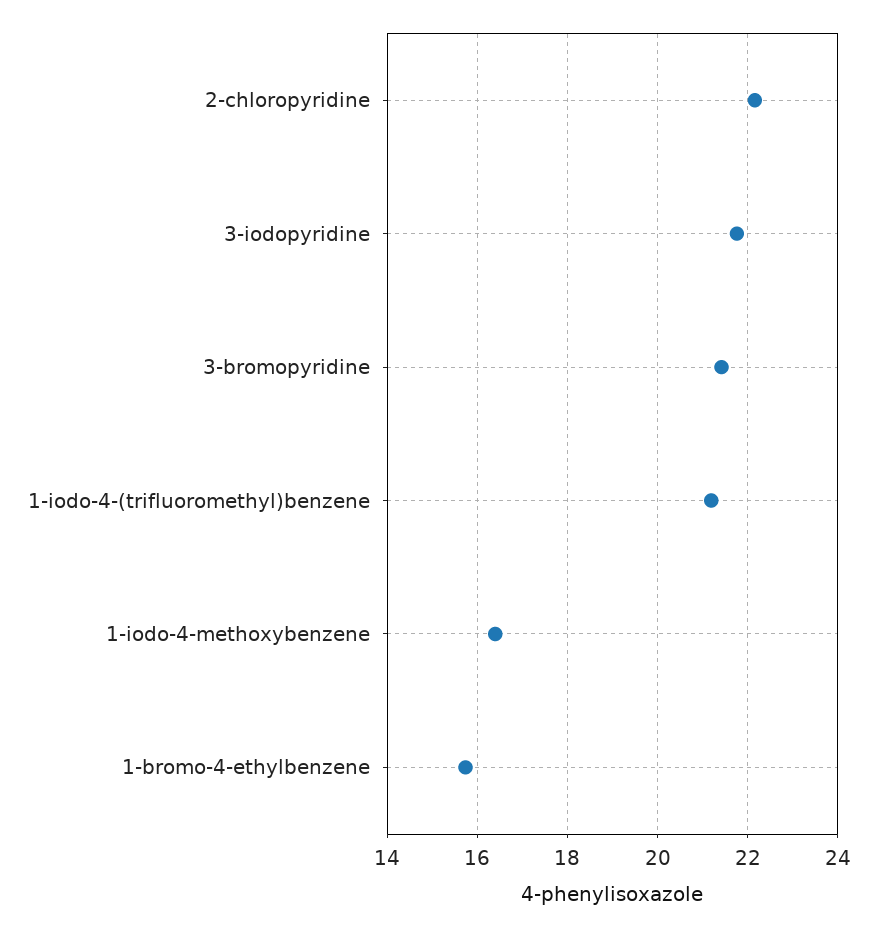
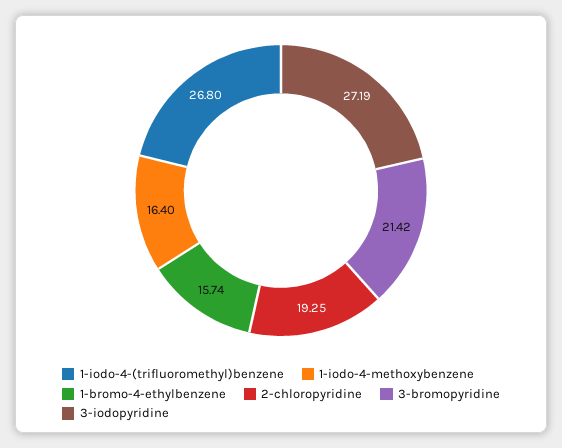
  {
-   "2-chloropyridine": 22.2,
+   "2-chloropyridine": 19.25,
-   "3-iodopyridine": 21.8,
+   "3-iodopyridine": 27.19,
    "3-bromopyridine": 21.42,
-   "1-iodo-4-(trifluoromethyl)benzene": 21.2,
+   "1-iodo-4-(trifluoromethyl)benzene": 26.8,
    "1-iodo-4-methoxybenzene": 16.4,
    "1-bromo-4-ethylbenzene": 15.74
  }

